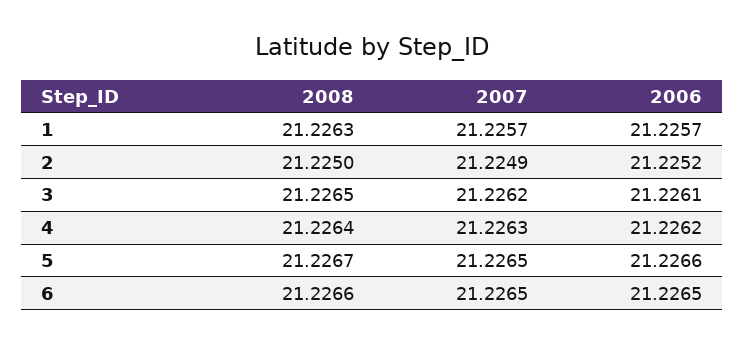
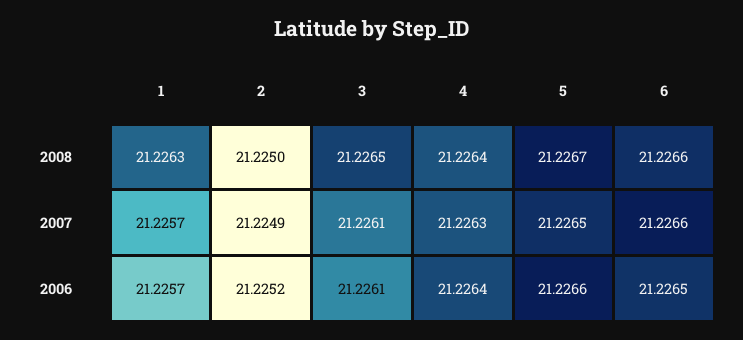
  {
    "2008": {
      "1": 21.2263,
      "2": 21.225,
      "3": 21.2265,
      "4": 21.2264,
      "5": 21.2267,
      "6": 21.2266
    },
    "2007": {
      "1": 21.2257,
      "2": 21.2249,
-     "3": 21.2262,
+     "3": 21.2261,
      "4": 21.2263,
      "5": 21.2265,
-     "6": 21.2265
+     "6": 21.2266
    },
    "2006": {
      "1": 21.2257,
      "2": 21.2252,
      "3": 21.2261,
-     "4": 21.2262,
+     "4": 21.2264,
      "5": 21.2266,
      "6": 21.2265
    }
  }

